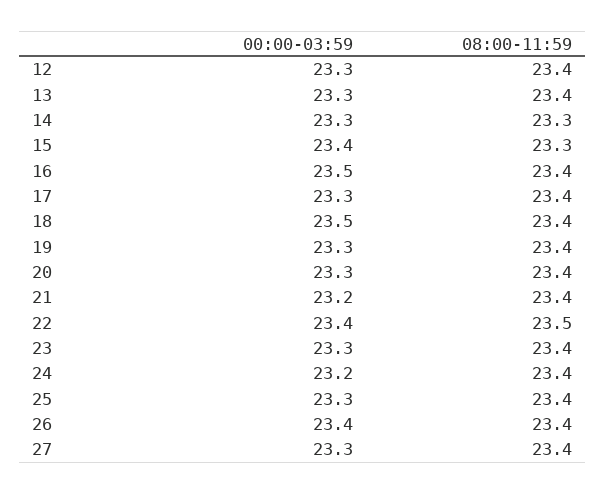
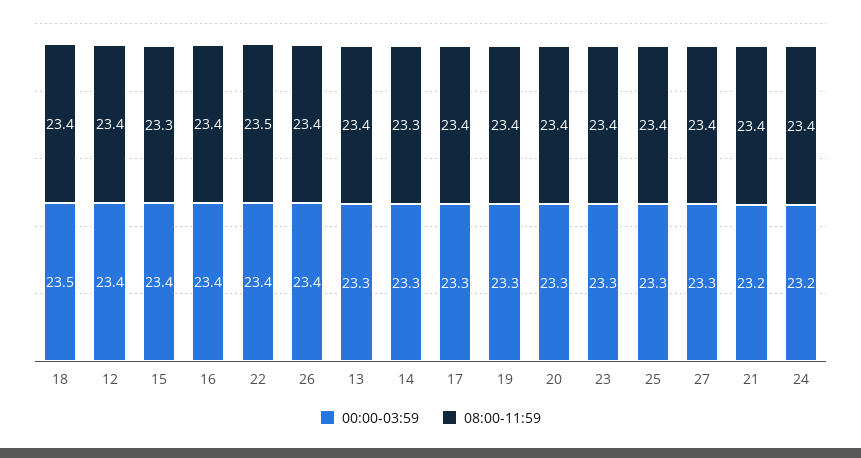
  {
    "00:00-03:59": {
-     "12": 23.3,
+     "12": 23.4,
      "13": 23.3,
      "14": 23.3,
      "15": 23.4,
-     "16": 23.5,
+     "16": 23.4,
      "17": 23.3,
      "18": 23.5,
      "19": 23.3,
      "20": 23.3,
      "21": 23.2,
      "22": 23.4,
      "23": 23.3,
      "24": 23.2,
      "25": 23.3,
      "26": 23.4,
      "27": 23.3
    },
    "08:00-11:59": {
      "12": 23.4,
      "13": 23.4,
      "14": 23.3,
      "15": 23.3,
      "16": 23.4,
      "17": 23.4,
      "18": 23.4,
      "19": 23.4,
      "20": 23.4,
      "21": 23.4,
      "22": 23.5,
      "23": 23.4,
      "24": 23.4,
      "25": 23.4,
      "26": 23.4,
      "27": 23.4
    }
  }

